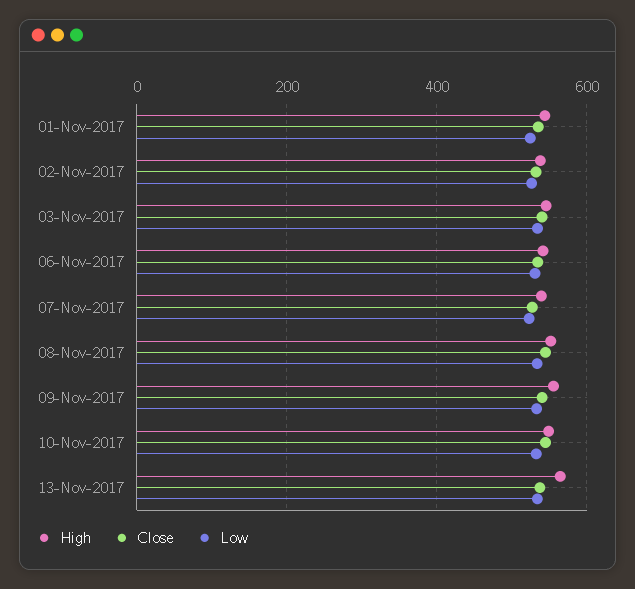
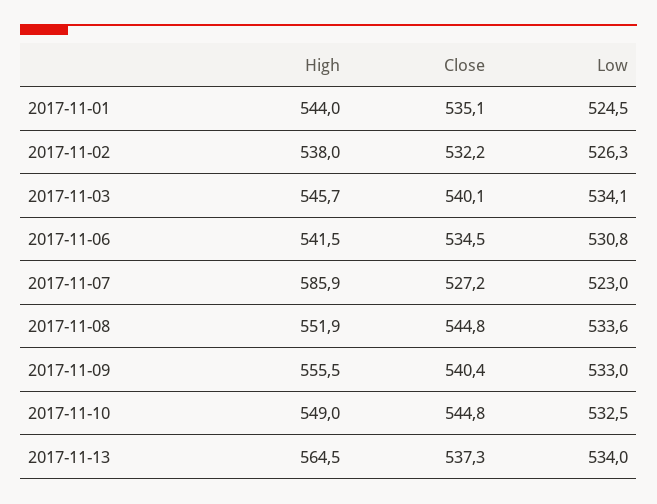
  {
    "High": {
      "01-Nov-2017": 544,
      "02-Nov-2017": 538,
      "03-Nov-2017": 545.7,
      "06-Nov-2017": 541.5,
-     "07-Nov-2017": 540,
+     "07-Nov-2017": 585.9,
      "08-Nov-2017": 551.9,
      "09-Nov-2017": 555.5,
      "10-Nov-2017": 549,
      "13-Nov-2017": 564.5
    },
    "Close": {
      "01-Nov-2017": 535.1,
      "02-Nov-2017": 532.2,
      "03-Nov-2017": 540.1,
      "06-Nov-2017": 534.5,
      "07-Nov-2017": 527.2,
      "08-Nov-2017": 544.8,
      "09-Nov-2017": 540.4,
      "10-Nov-2017": 544.8,
      "13-Nov-2017": 537.3
    },
    "Low": {
      "01-Nov-2017": 524.5,
      "02-Nov-2017": 526.3,
      "03-Nov-2017": 534.1,
      "06-Nov-2017": 530.8,
      "07-Nov-2017": 523,
      "08-Nov-2017": 533.6,
      "09-Nov-2017": 533,
      "10-Nov-2017": 532.5,
      "13-Nov-2017": 534
    }
  }

